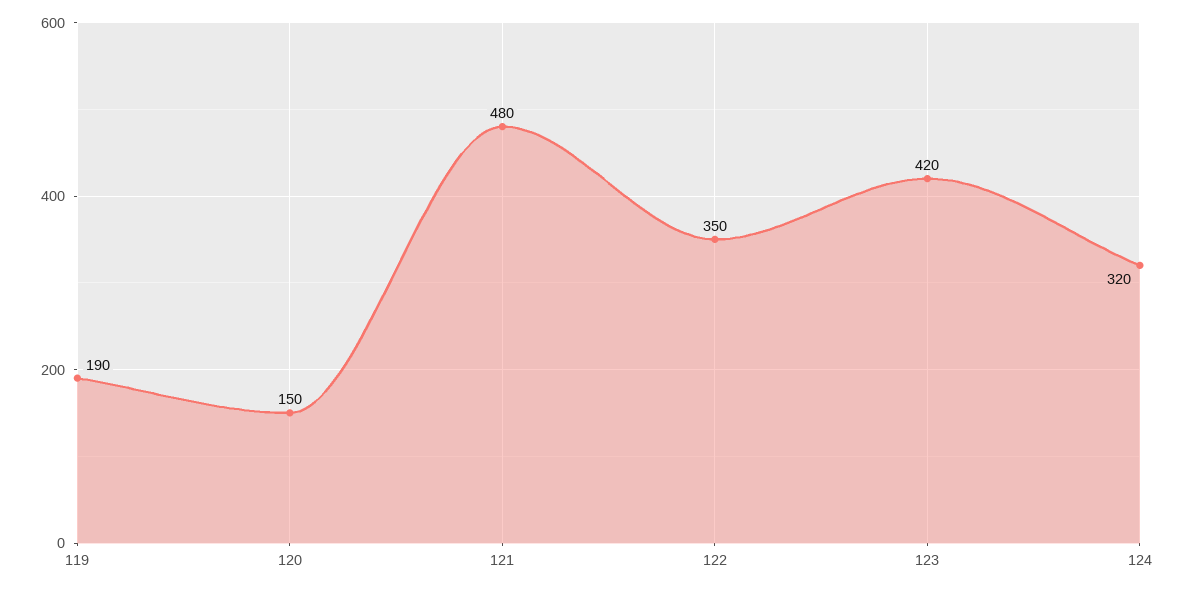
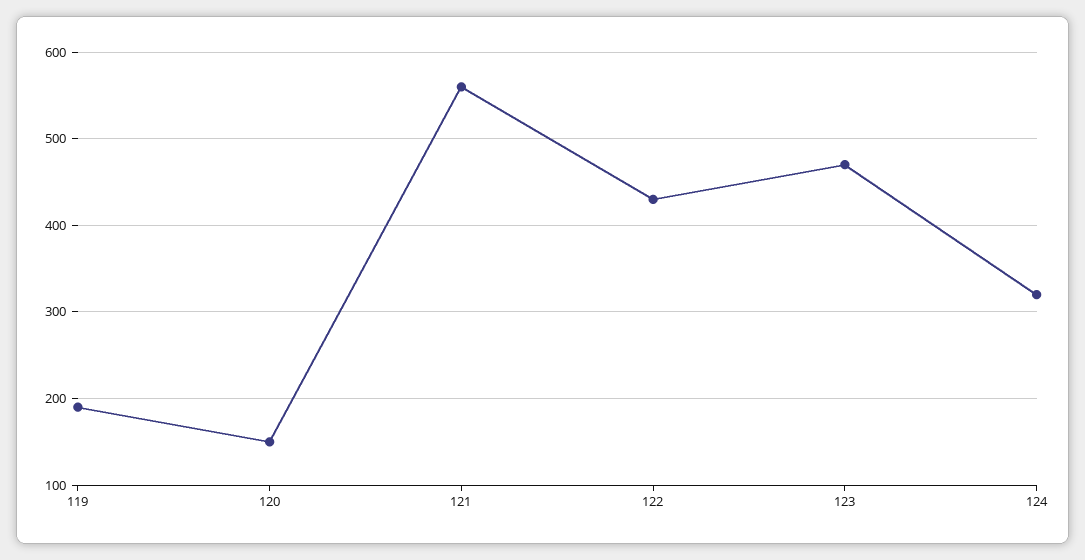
  {
    "119": 190,
    "120": 150,
-   "121": 480,
+   "121": 560,
-   "122": 350,
+   "122": 430,
-   "123": 420,
+   "123": 470,
    "124": 320
  }

